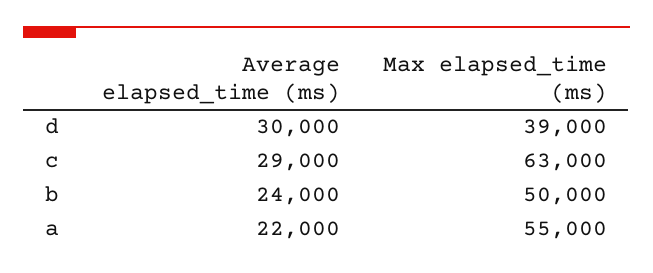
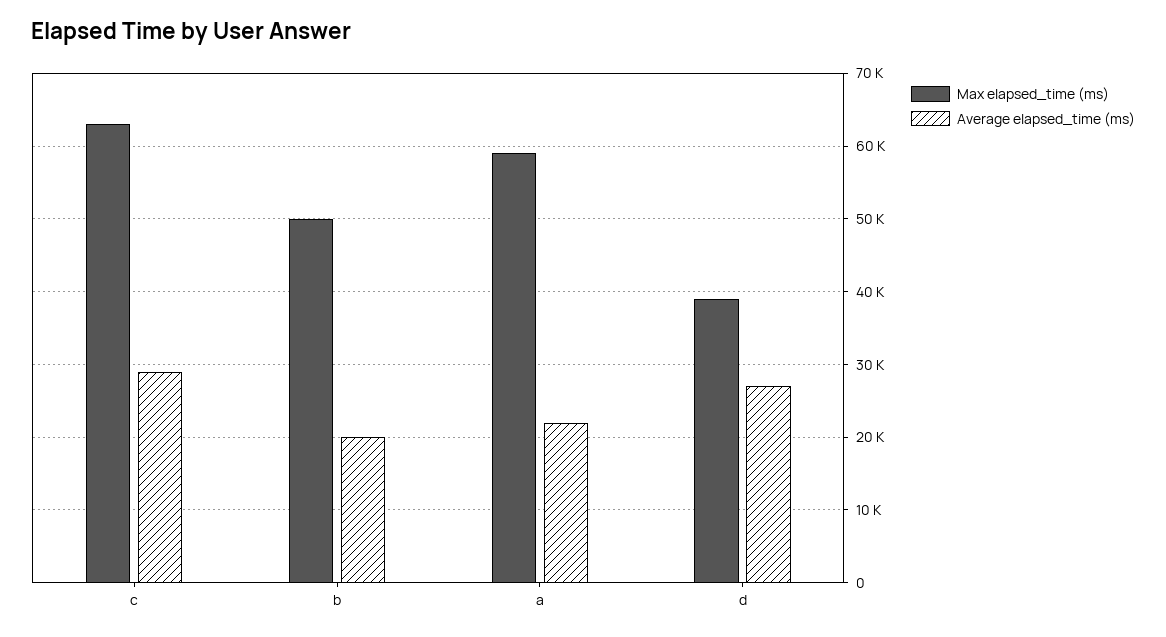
  {
    "Average elapsed_time (ms)": {
-     "d": 30000,
+     "d": 27000,
      "c": 29000,
-     "b": 24000,
+     "b": 20000,
      "a": 22000
    },
    "Max elapsed_time (ms)": {
      "d": 39000,
      "c": 63000,
      "b": 50000,
-     "a": 55000
+     "a": 59000
    }
  }

